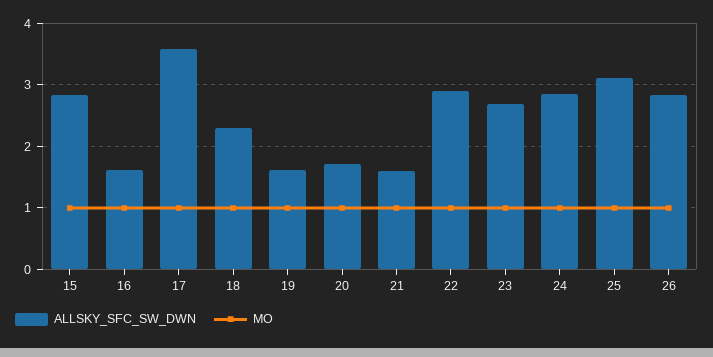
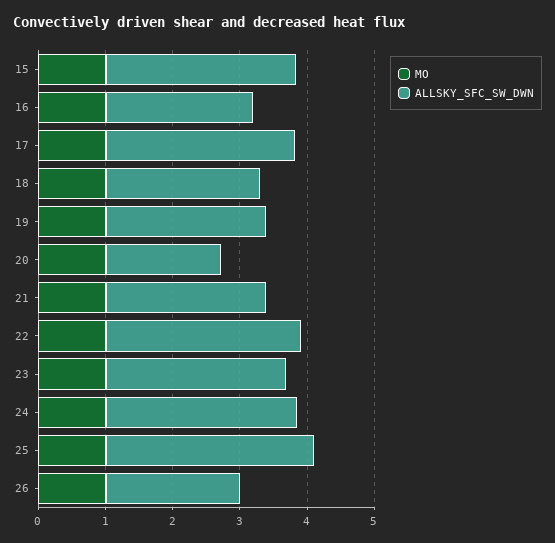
  {
    "ALLSKY_SFC_SW_DWN": {
      "15": 2.8,
-     "16": 1.6,
+     "16": 2.2,
-     "17": 3.6,
+     "17": 2.8,
      "18": 2.3,
-     "19": 1.6,
+     "19": 2.4,
      "20": 1.7,
-     "21": 1.6,
+     "21": 2.4,
      "22": 2.9,
      "23": 2.7,
      "24": 2.8,
      "25": 3.1,
-     "26": 2.8
+     "26": 2
    },
    "MO": {
      "15": 1,
      "16": 1,
      "17": 1,
      "18": 1,
      "19": 1,
      "20": 1,
      "21": 1,
      "22": 1,
      "23": 1,
      "24": 1,
      "25": 1,
      "26": 1
    }
  }

